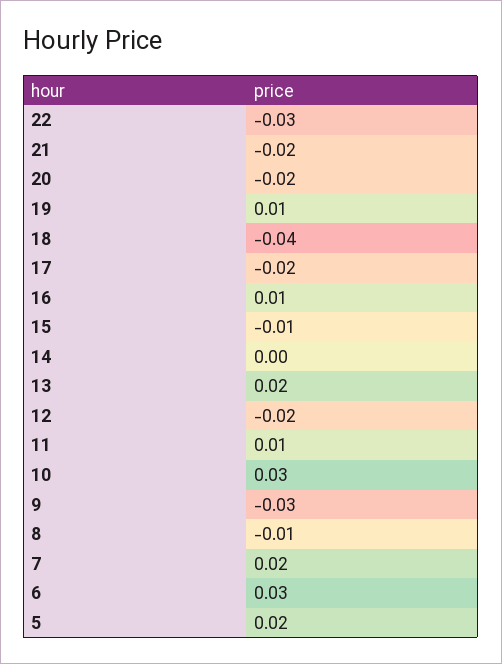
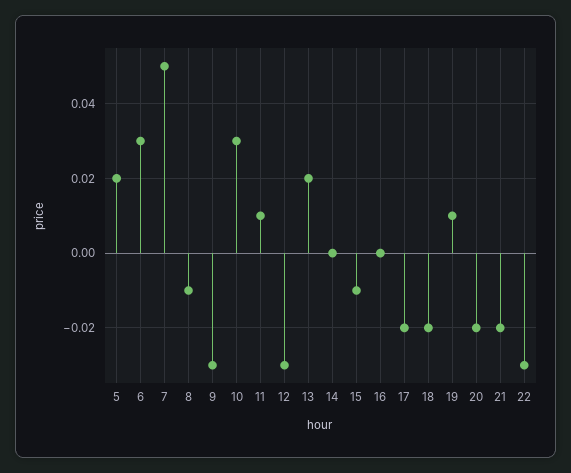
  {
    "22": -0.03,
    "21": -0.02,
    "20": -0.02,
    "19": 0.01,
-   "18": -0.04,
+   "18": -0.02,
    "17": -0.02,
-   "16": 0.01,
+   "16": 0,
    "15": -0.01,
    "14": 0,
    "13": 0.02,
-   "12": -0.02,
+   "12": -0.03,
    "11": 0.01,
    "10": 0.03,
    "9": -0.03,
    "8": -0.01,
-   "7": 0.02,
+   "7": 0.05,
    "6": 0.03,
    "5": 0.02
  }

